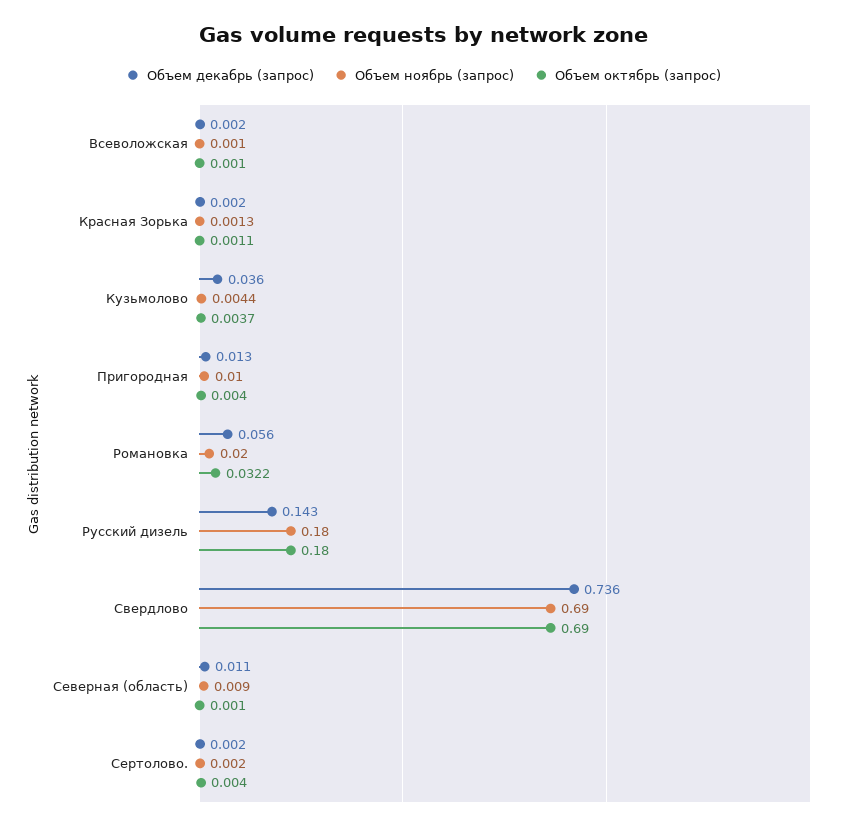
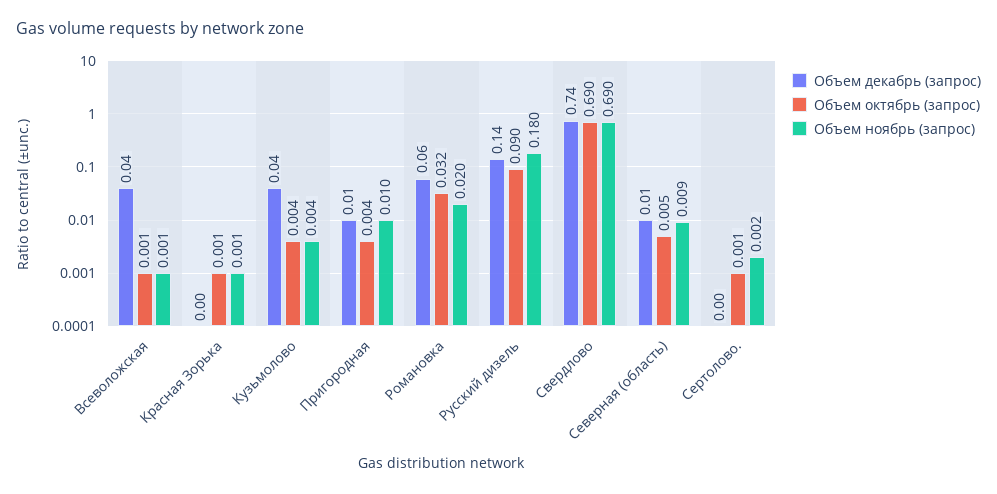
  {
    "Объем декабрь (запрос)": {
-     "Всеволожская": 0.002,
+     "Всеволожская": 0.04,
      "Красная Зорька": 0.002,
      "Кузьмолово": 0.036,
      "Пригородная": 0.013,
      "Романовка": 0.056,
      "Русский дизель": 0.143,
      "Свердлово": 0.736,
      "Северная (область)": 0.011,
      "Сертолово.": 0.002
    },
    "Объем ноябрь (запрос)": {
      "Всеволожская": 0.001,
      "Красная Зорька": 0.0013,
      "Кузьмолово": 0.0044,
      "Пригородная": 0.01,
      "Романовка": 0.02,
      "Русский дизель": 0.18,
      "Свердлово": 0.69,
      "Северная (область)": 0.009,
      "Сертолово.": 0.002
    },
    "Объем октябрь (запрос)": {
      "Всеволожская": 0.001,
      "Красная Зорька": 0.0011,
      "Кузьмолово": 0.0037,
      "Пригородная": 0.004,
      "Романовка": 0.0322,
-     "Русский дизель": 0.18,
+     "Русский дизель": 0.09,
      "Свердлово": 0.69,
-     "Северная (область)": 0.001,
+     "Северная (область)": 0.005,
-     "Сертолово.": 0.004
+     "Сертолово.": 0.001
    }
  }

